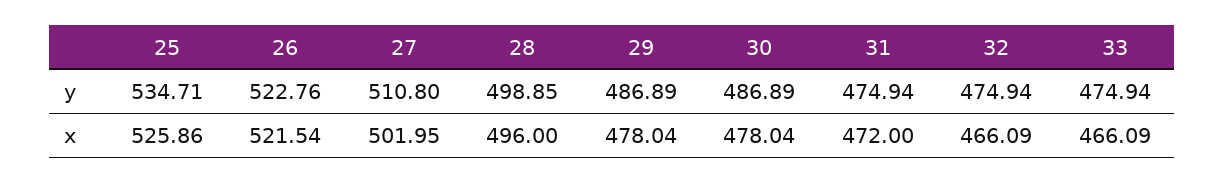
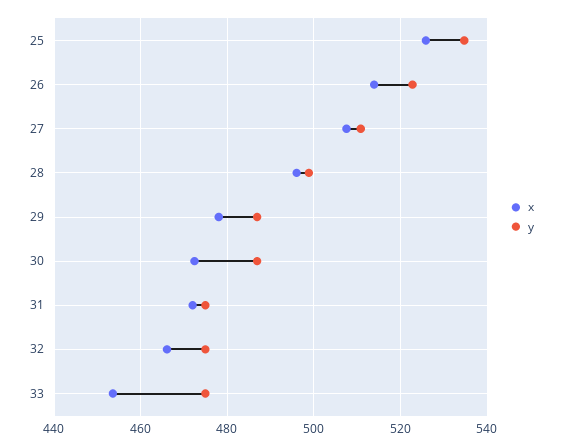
  {
    "y": {
      "25": 534.71,
      "26": 522.76,
      "27": 510.8,
      "28": 498.85,
      "29": 486.89,
      "30": 486.89,
      "31": 474.94,
      "32": 474.94,
      "33": 474.94
    },
    "x": {
      "25": 525.86,
-     "26": 521.54,
+     "26": 514,
-     "27": 501.95,
+     "27": 508,
      "28": 496,
      "29": 478.04,
-     "30": 478.04,
+     "30": 472,
      "31": 472,
      "32": 466.09,
-     "33": 466.09
+     "33": 454
    }
  }

